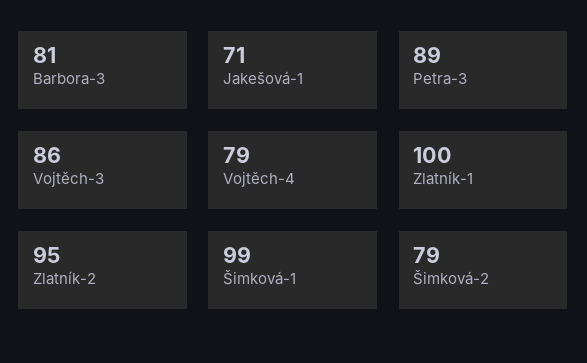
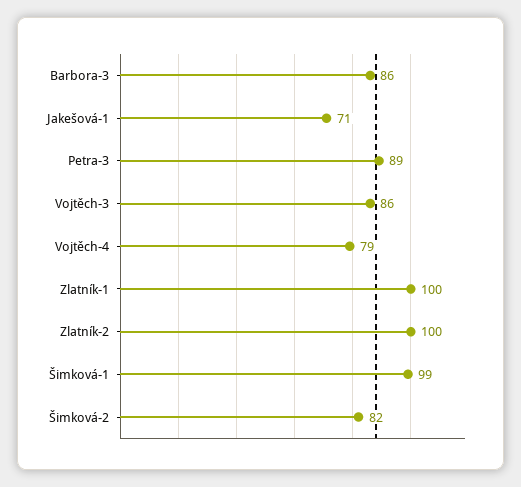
  {
-   "Barbora-3": 81,
+   "Barbora-3": 86,
    "Jakešová-1": 71,
    "Petra-3": 89,
    "Vojtěch-3": 86,
    "Vojtěch-4": 79,
    "Zlatník-1": 100,
-   "Zlatník-2": 95,
+   "Zlatník-2": 100,
    "Šimková-1": 99,
-   "Šimková-2": 79
+   "Šimková-2": 82
  }

